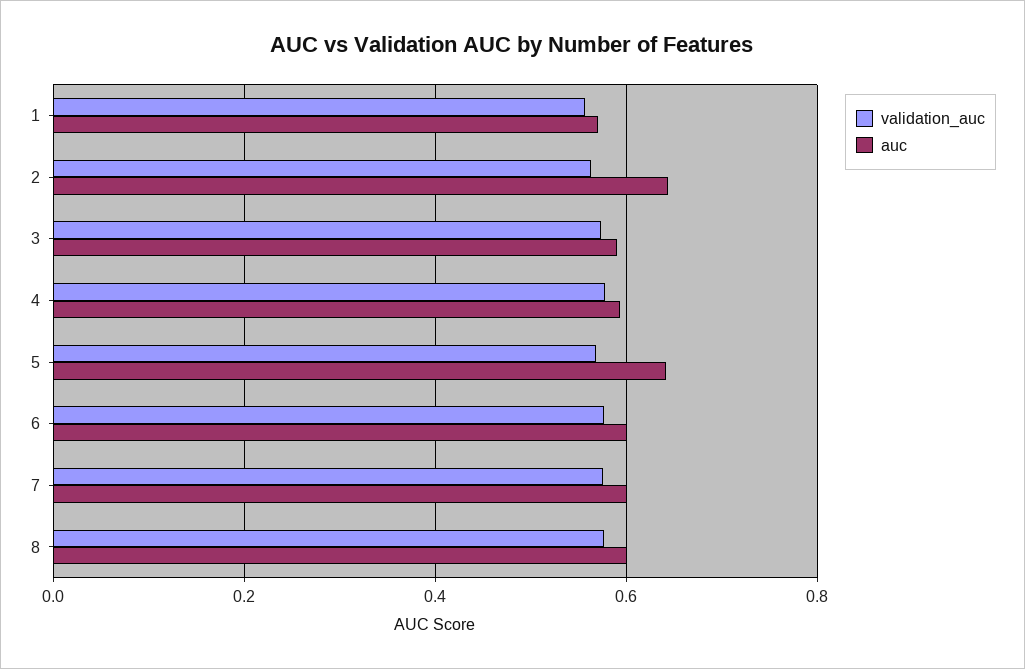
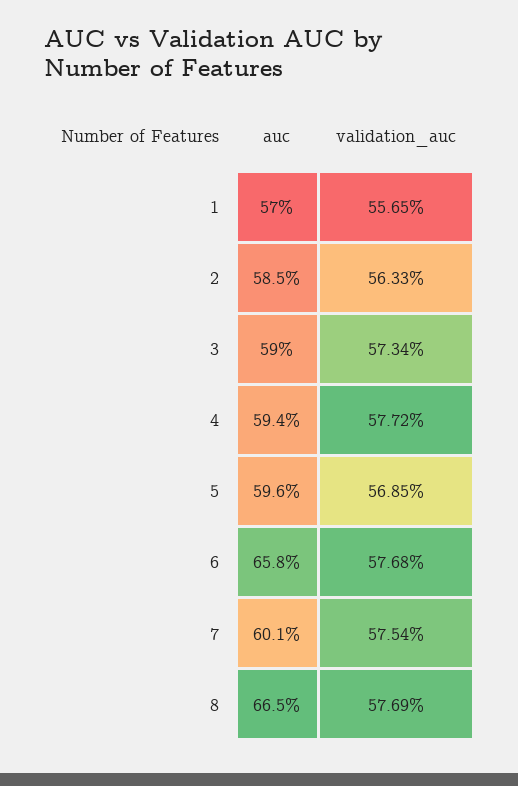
  {
    "validation_auc": {
      "1": 0.5565,
      "2": 0.5633,
      "3": 0.5734,
      "4": 0.5772,
      "5": 0.5685,
      "6": 0.5768,
      "7": 0.5754,
      "8": 0.5769
    },
    "auc": {
      "1": 0.57,
-     "2": 0.64,
+     "2": 0.585,
      "3": 0.59,
      "4": 0.594,
-     "5": 0.64,
+     "5": 0.596,
-     "6": 0.6,
+     "6": 0.658,
      "7": 0.601,
-     "8": 0.6
+     "8": 0.665
    }
  }

